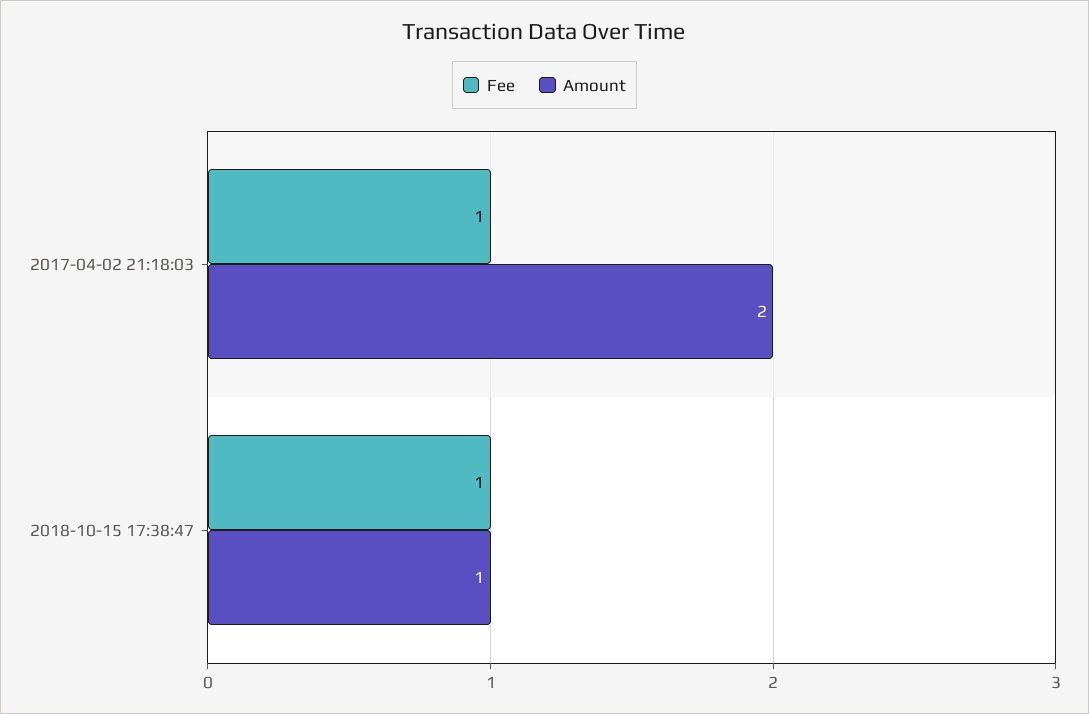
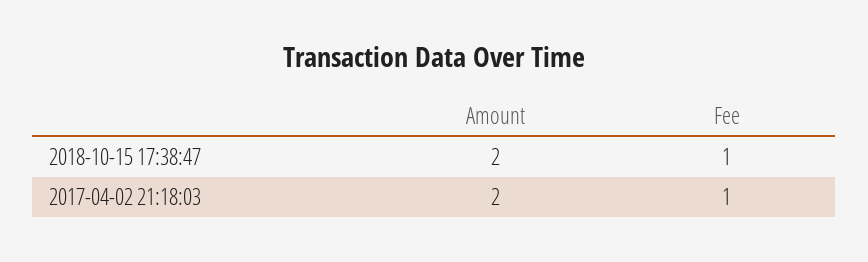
  {
    "Fee": {
      "2017-04-02 21:18:03": 1,
      "2018-10-15 17:38:47": 1
    },
    "Amount": {
      "2017-04-02 21:18:03": 2,
-     "2018-10-15 17:38:47": 1
+     "2018-10-15 17:38:47": 2
    }
  }

